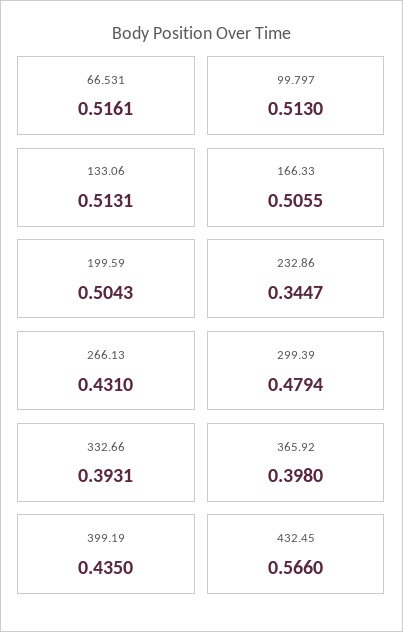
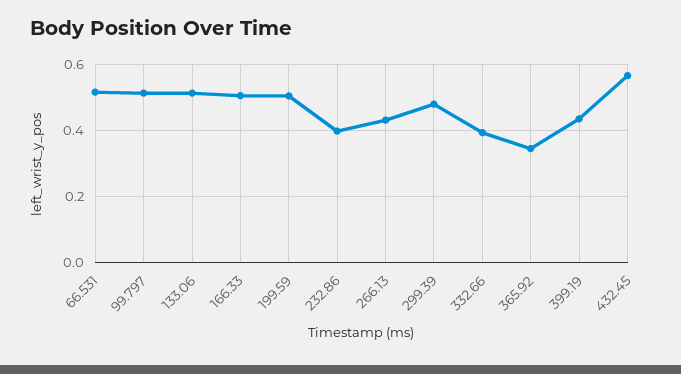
  {
    "66.531": 0.5161,
    "99.797": 0.513,
    "133.06": 0.5131,
    "166.33": 0.5055,
    "199.59": 0.5043,
-   "232.86": 0.3447,
+   "232.86": 0.4,
    "266.13": 0.431,
    "299.39": 0.4794,
    "332.66": 0.3931,
-   "365.92": 0.398,
+   "365.92": 0.34,
    "399.19": 0.435,
    "432.45": 0.566
  }

